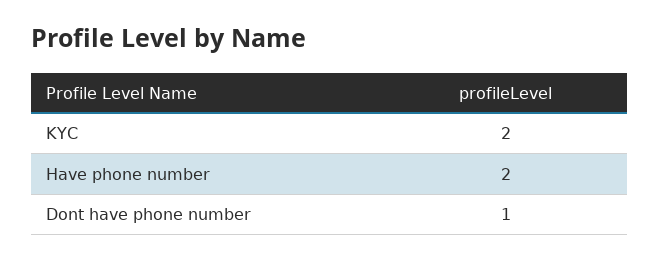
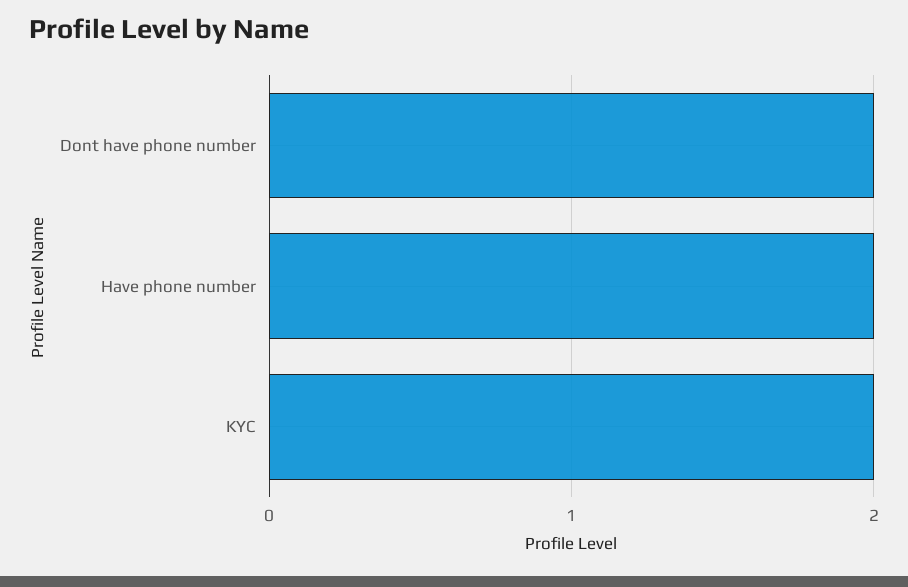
  {
    "KYC": 2,
    "Have phone number": 2,
-   "Dont have phone number": 1
+   "Dont have phone number": 2
  }

